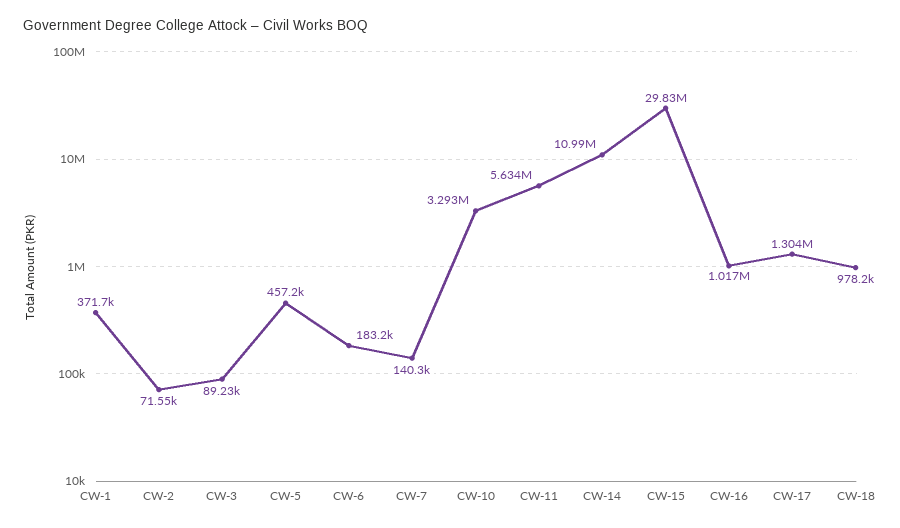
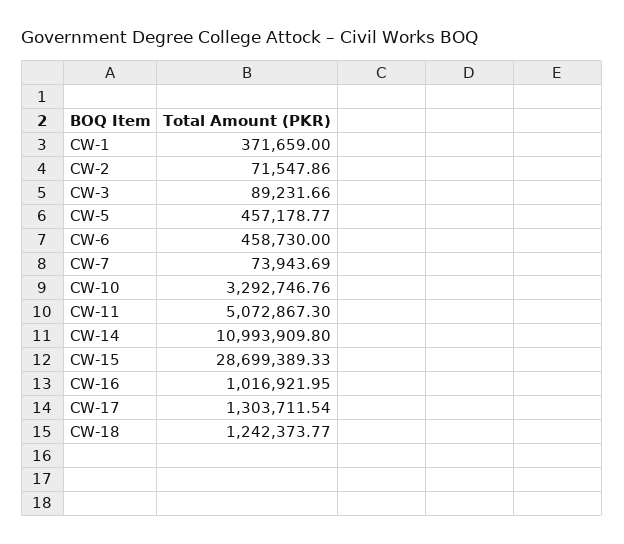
  {
    "CW-1": 371659,
    "CW-2": 71547.86,
    "CW-3": 89231.66,
    "CW-5": 457178.77,
-   "CW-6": 183200,
+   "CW-6": 458730,
-   "CW-7": 140300,
+   "CW-7": 73943.69,
    "CW-10": 3292746.76,
-   "CW-11": 5634000,
+   "CW-11": 5072867.3,
    "CW-14": 10993909.8,
-   "CW-15": 29830000,
+   "CW-15": 28699389.33,
    "CW-16": 1016921.95,
    "CW-17": 1303711.54,
-   "CW-18": 978200
+   "CW-18": 1242373.77
  }

